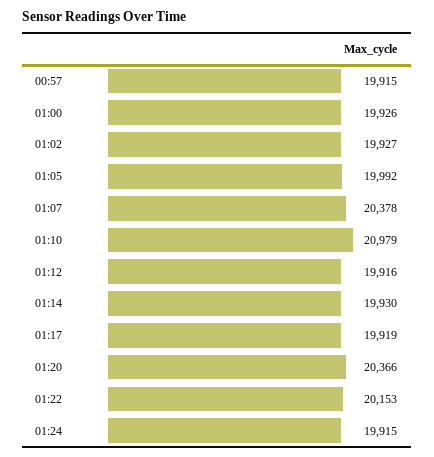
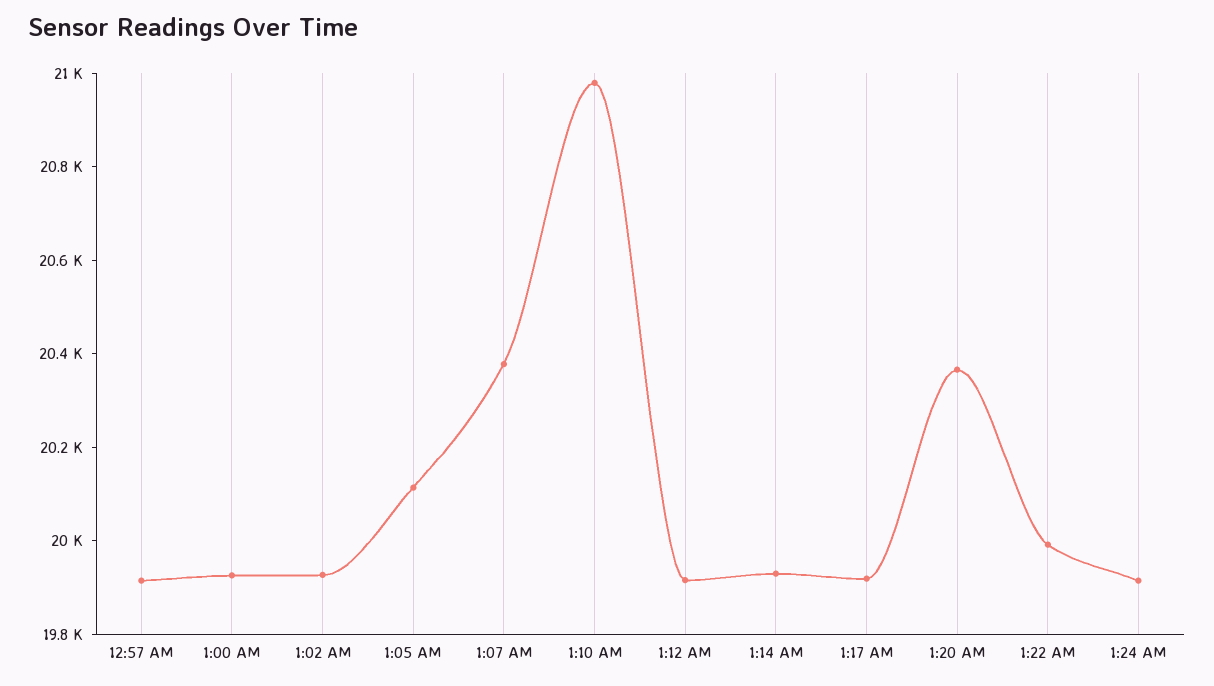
  {
    "00:57": 19915,
    "01:00": 19926,
    "01:02": 19927,
-   "01:05": 19992,
+   "01:05": 20100,
    "01:07": 20378,
    "01:10": 20979,
    "01:12": 19916,
    "01:14": 19930,
    "01:17": 19919,
    "01:20": 20366,
-   "01:22": 20153,
+   "01:22": 20000,
    "01:24": 19915
  }

